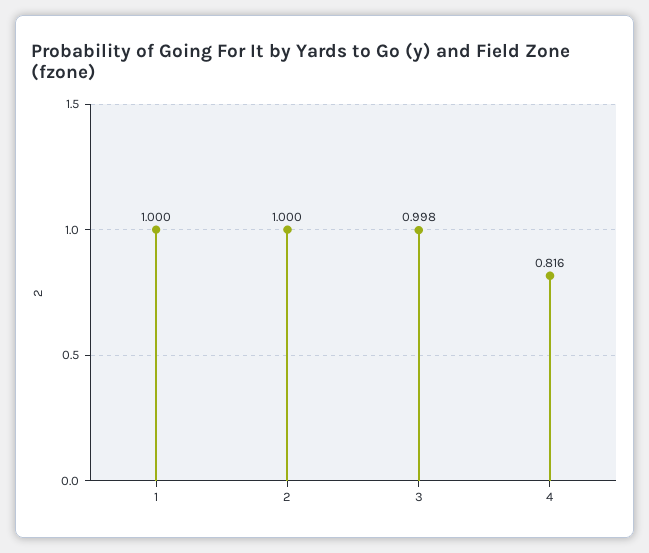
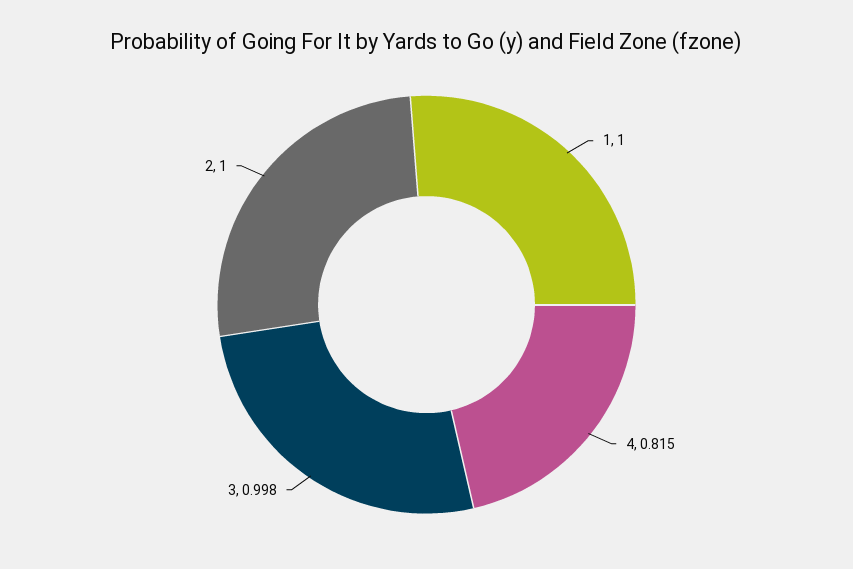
  {
    "1": 1,
    "2": 1,
    "3": 0.998,
-   "4": 0.816
+   "4": 0.815
  }

